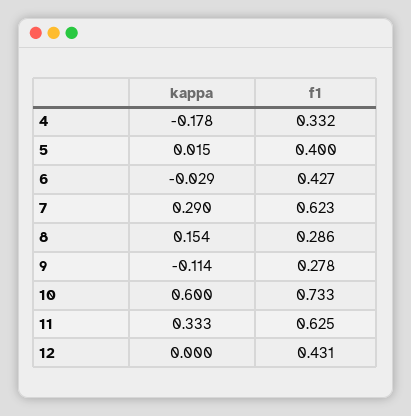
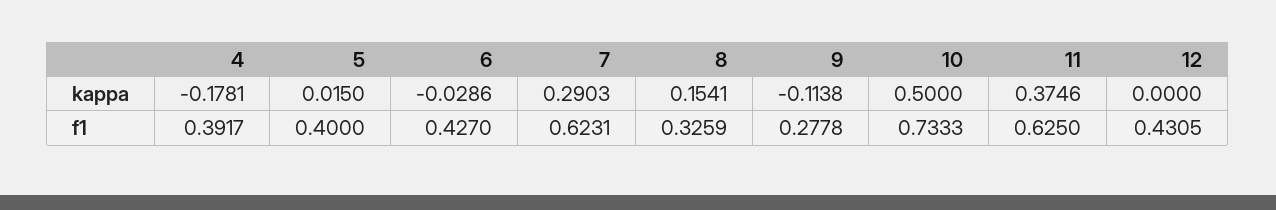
  {
    "kappa": {
      "4": -0.1781,
      "5": 0.015,
      "6": -0.0286,
      "7": 0.2903,
      "8": 0.1541,
      "9": -0.1138,
-     "10": 0.6,
+     "10": 0.5,
-     "11": 0.333,
+     "11": 0.3746,
      "12": 0
    },
    "f1": {
-     "4": 0.332,
+     "4": 0.3917,
      "5": 0.4,
      "6": 0.427,
      "7": 0.6231,
-     "8": 0.286,
+     "8": 0.3259,
      "9": 0.2778,
      "10": 0.7333,
      "11": 0.625,
      "12": 0.4305
    }
  }

